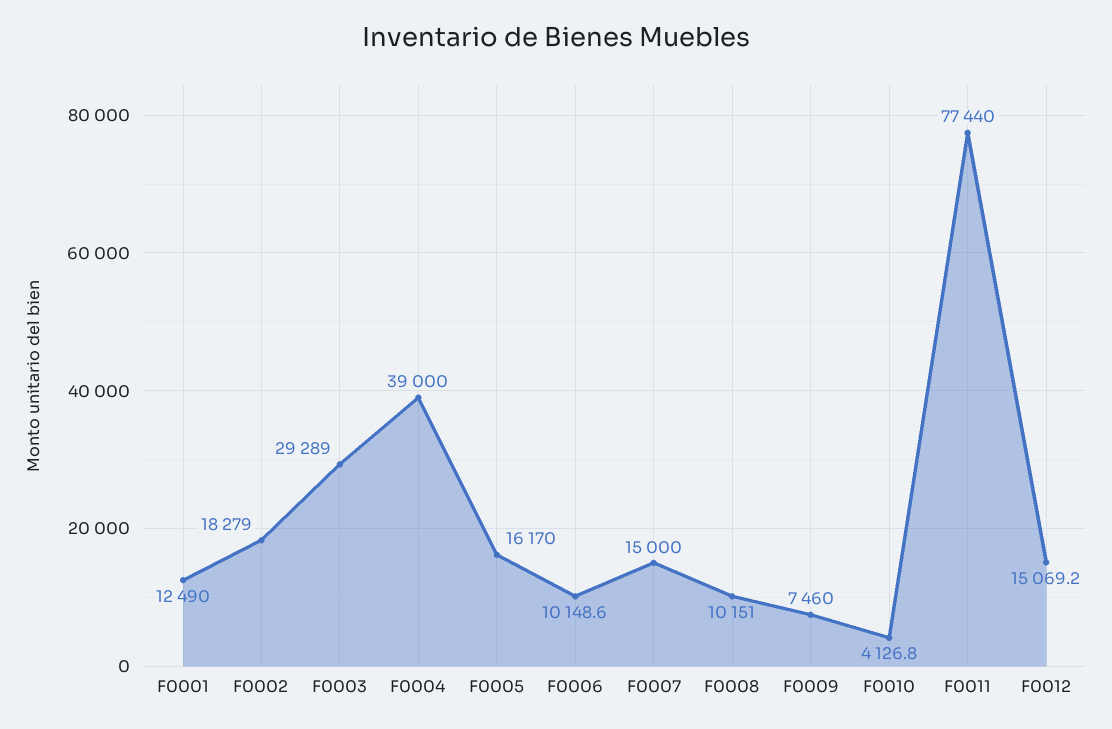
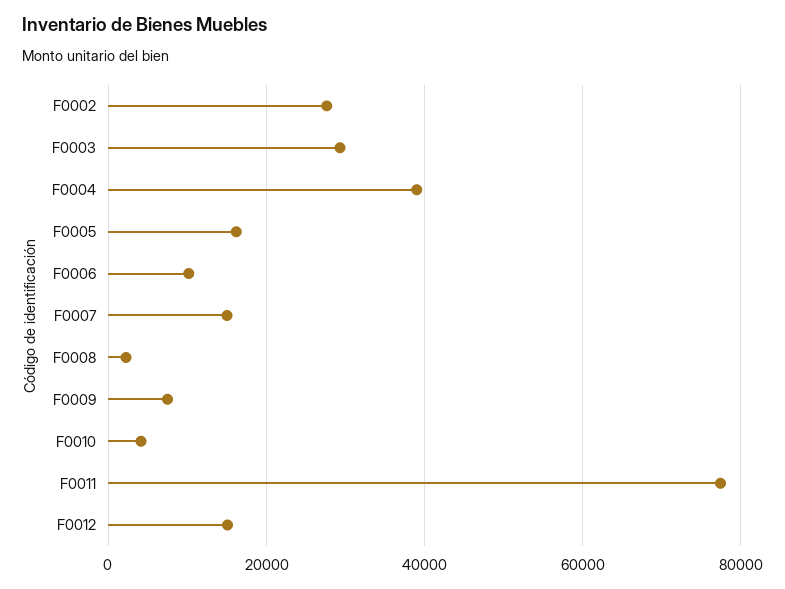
  {
-   "F0001": 12490,
-   "F0002": 18279,
+   "F0002": 28000,
    "F0003": 29289,
    "F0004": 39000,
    "F0005": 16170,
    "F0006": 10148.6,
    "F0007": 15000,
-   "F0008": 10151,
+   "F0008": 2000,
    "F0009": 7460,
    "F0010": 4126.8,
    "F0011": 77440,
    "F0012": 15069.2
  }

